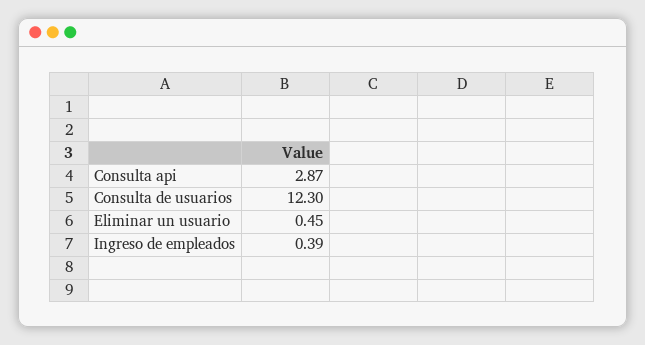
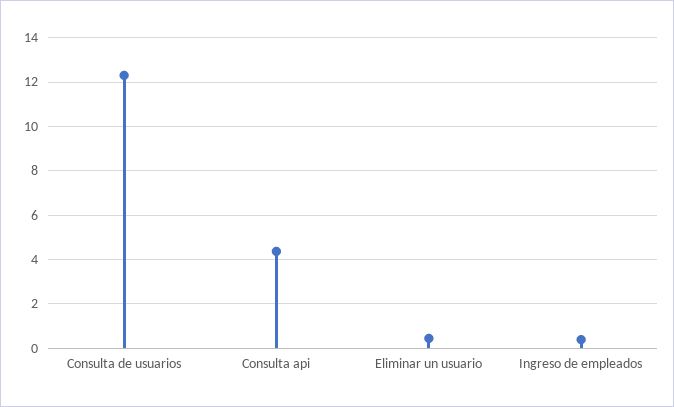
  {
-   "Consulta api": 2.87,
+   "Consulta api": 4.5,
    "Consulta de usuarios": 12.3,
    "Eliminar un usuario": 0.45,
    "Ingreso de empleados": 0.39
  }

